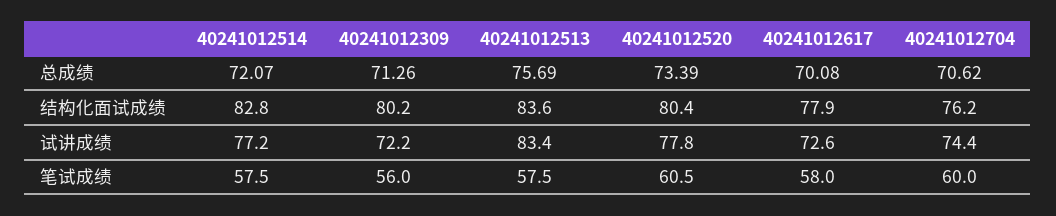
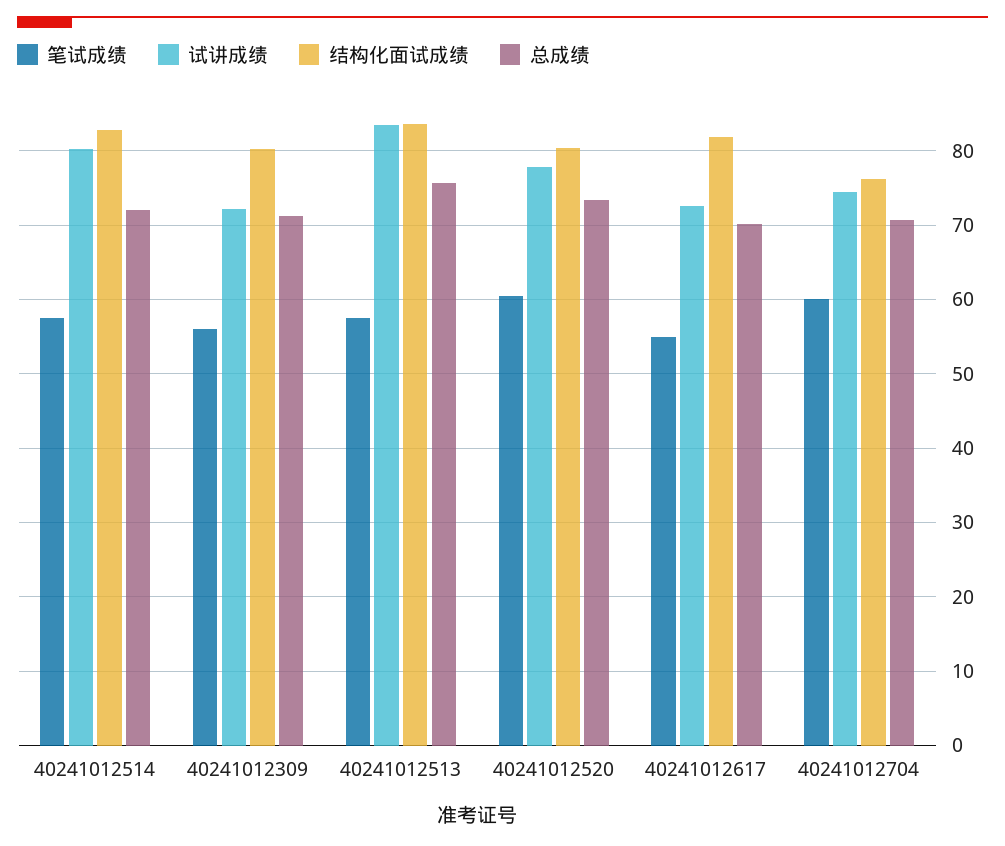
  {
    "总成绩": {
      "40241012514": 72.07,
      "40241012309": 71.26,
      "40241012513": 75.69,
      "40241012520": 73.39,
      "40241012617": 70.08,
      "40241012704": 70.62
    },
    "结构化面试成绩": {
      "40241012514": 82.8,
      "40241012309": 80.2,
      "40241012513": 83.6,
      "40241012520": 80.4,
-     "40241012617": 77.9,
+     "40241012617": 82,
      "40241012704": 76.2
    },
    "试讲成绩": {
-     "40241012514": 77.2,
+     "40241012514": 80,
      "40241012309": 72.2,
      "40241012513": 83.4,
      "40241012520": 77.8,
      "40241012617": 72.6,
      "40241012704": 74.4
    },
    "笔试成绩": {
      "40241012514": 57.5,
      "40241012309": 56,
      "40241012513": 57.5,
      "40241012520": 60.5,
-     "40241012617": 58,
+     "40241012617": 55,
      "40241012704": 60
    }
  }

